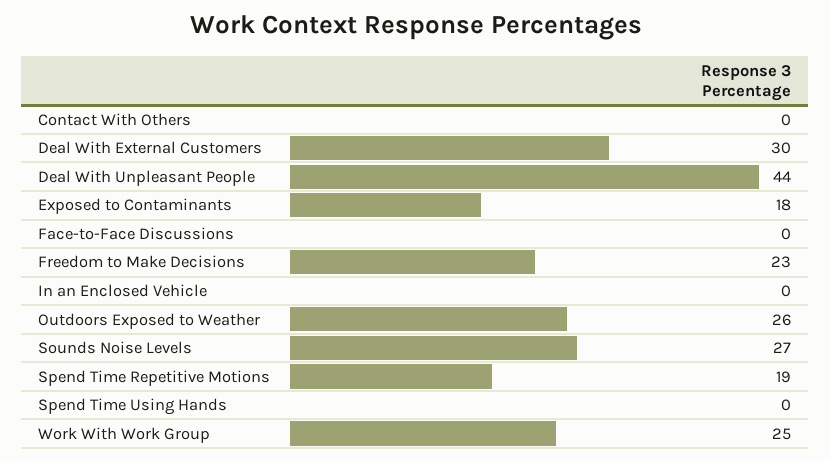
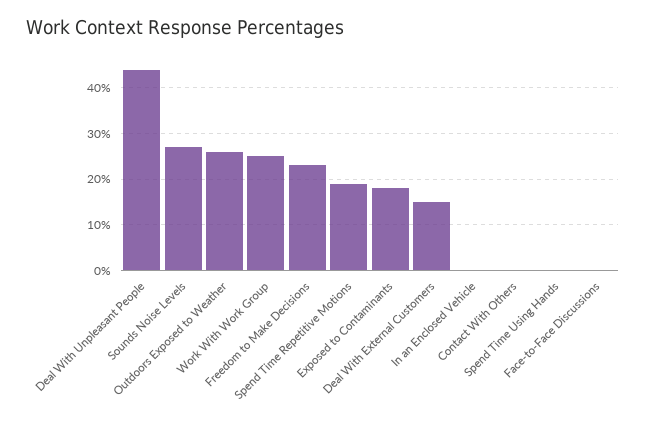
  {
    "Contact With Others": 0,
-   "Deal With External Customers": 30,
+   "Deal With External Customers": 15,
    "Deal With Unpleasant People": 44,
    "Exposed to Contaminants": 18,
    "Face-to-Face Discussions": 0,
    "Freedom to Make Decisions": 23,
    "In an Enclosed Vehicle": 0,
    "Outdoors Exposed to Weather": 26,
    "Sounds Noise Levels": 27,
    "Spend Time Repetitive Motions": 19,
    "Spend Time Using Hands": 0,
    "Work With Work Group": 25
  }

